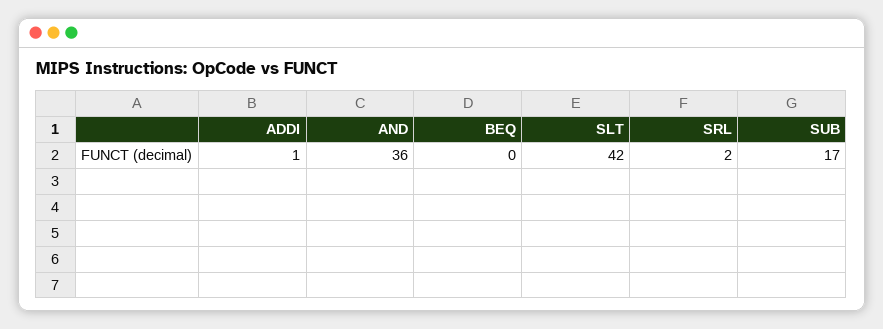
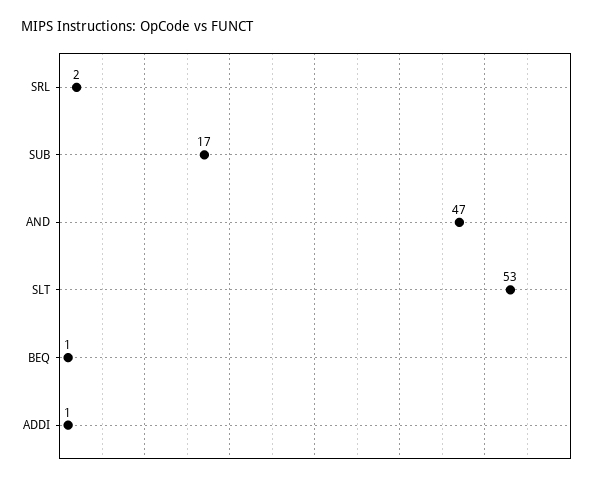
  {
    "ADDI": 1,
-   "AND": 36,
+   "AND": 47,
-   "BEQ": 0,
+   "BEQ": 1,
-   "SLT": 42,
+   "SLT": 53,
    "SRL": 2,
    "SUB": 17
  }

